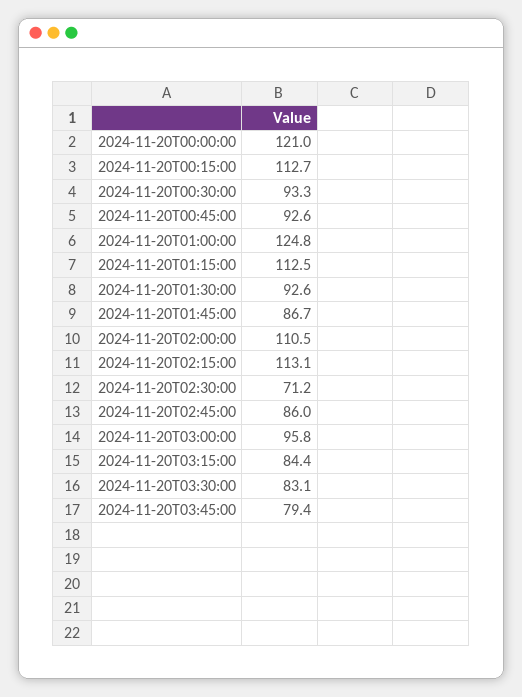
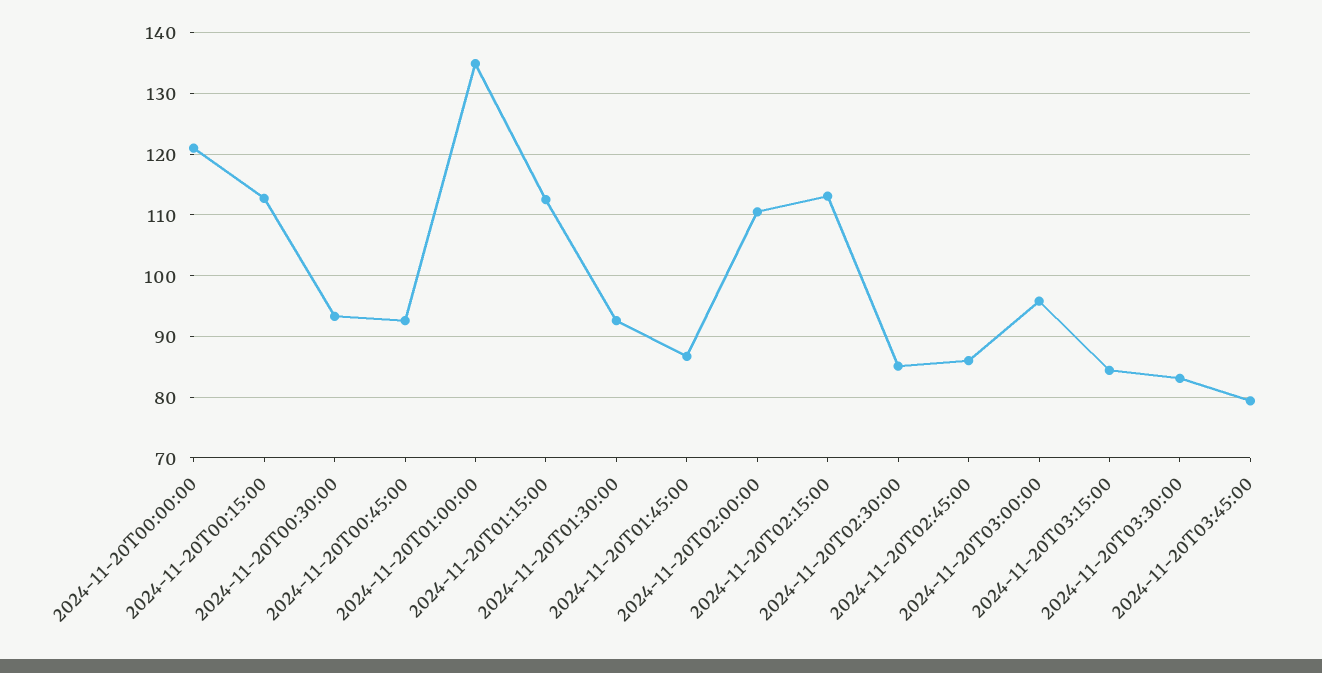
  {
    "2024-11-20T00:00:00": 121,
    "2024-11-20T00:15:00": 112.7,
    "2024-11-20T00:30:00": 93.3,
    "2024-11-20T00:45:00": 92.6,
-   "2024-11-20T01:00:00": 124.8,
+   "2024-11-20T01:00:00": 135,
    "2024-11-20T01:15:00": 112.5,
    "2024-11-20T01:30:00": 92.6,
    "2024-11-20T01:45:00": 86.7,
    "2024-11-20T02:00:00": 110.5,
    "2024-11-20T02:15:00": 113.1,
-   "2024-11-20T02:30:00": 71.2,
+   "2024-11-20T02:30:00": 85,
    "2024-11-20T02:45:00": 86,
    "2024-11-20T03:00:00": 95.8,
    "2024-11-20T03:15:00": 84.4,
    "2024-11-20T03:30:00": 83.1,
    "2024-11-20T03:45:00": 79.4
  }

